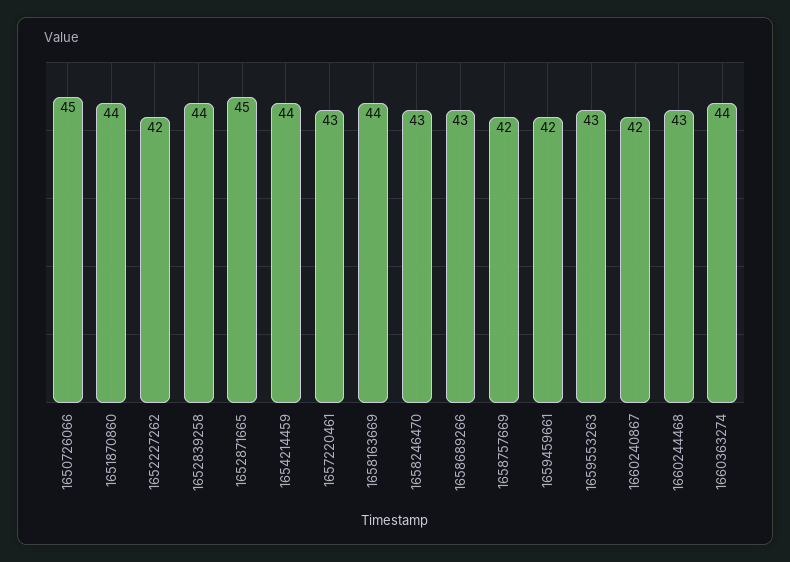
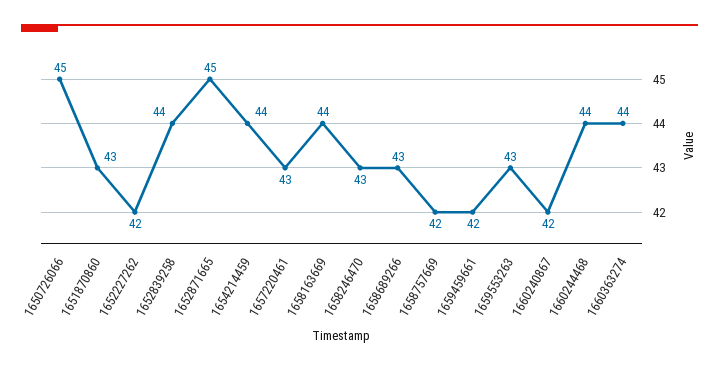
  {
    "1650726066": 45,
-   "1651870860": 44,
+   "1651870860": 43,
    "1652227262": 42,
    "1652839258": 44,
    "1652871665": 45,
    "1654214459": 44,
    "1657220461": 43,
    "1658163669": 44,
    "1658246470": 43,
    "1658689266": 43,
    "1658757669": 42,
    "1659459661": 42,
    "1659553263": 43,
    "1660240867": 42,
-   "1660244468": 43,
+   "1660244468": 44,
    "1660363274": 44
  }

